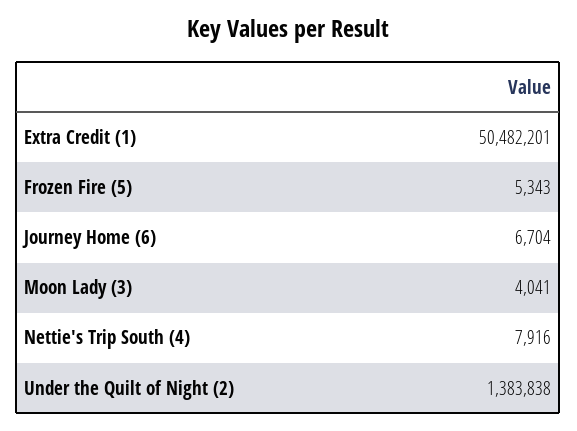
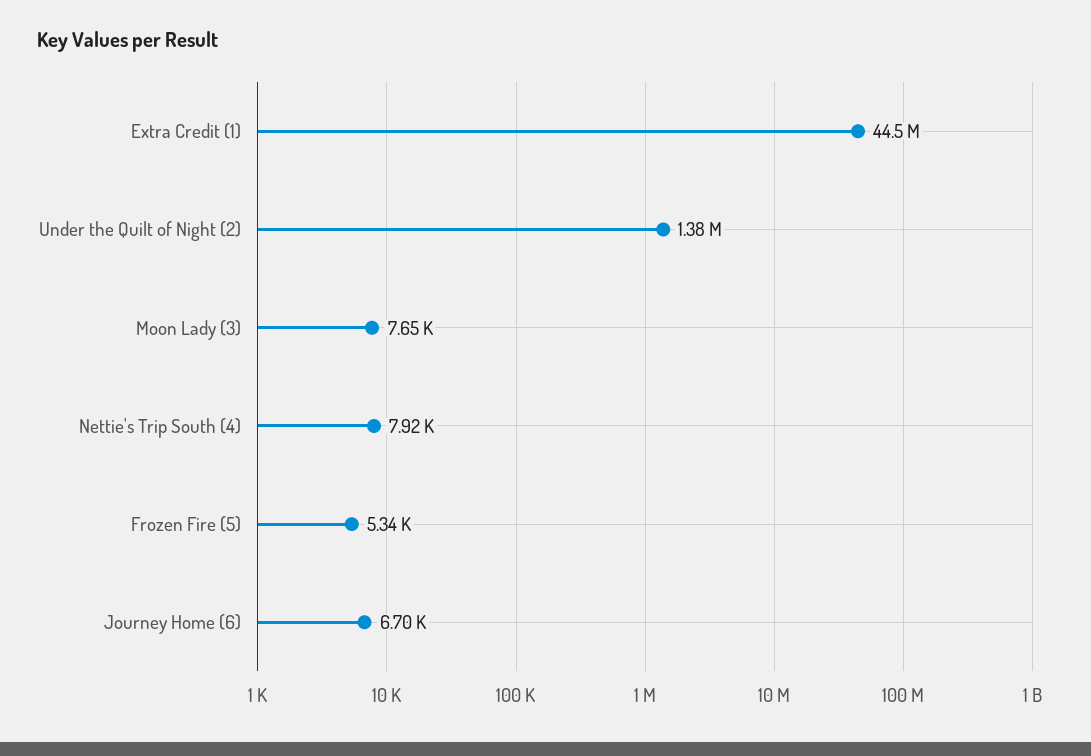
  {
-   "Extra Credit (1)": 50482201,
+   "Extra Credit (1)": 44500000,
    "Frozen Fire (5)": 5343,
    "Journey Home (6)": 6704,
-   "Moon Lady (3)": 4041,
+   "Moon Lady (3)": 7650,
    "Nettie's Trip South (4)": 7916,
    "Under the Quilt of Night (2)": 1383838
  }

